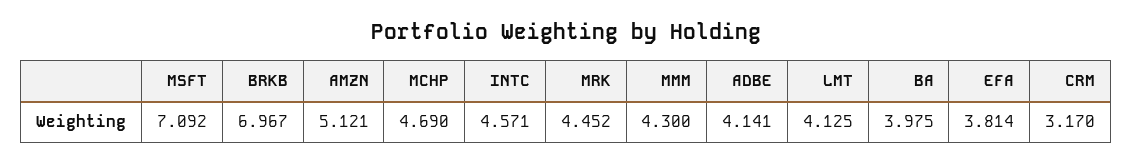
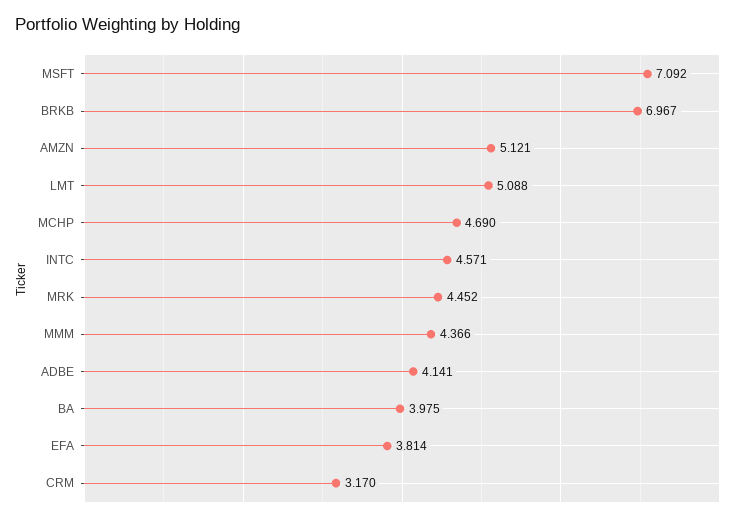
  {
    "MSFT": 7.092,
    "BRKB": 6.967,
    "AMZN": 5.121,
    "MCHP": 4.69,
    "INTC": 4.571,
    "MRK": 4.452,
-   "MMM": 4.3,
+   "MMM": 4.366,
    "ADBE": 4.141,
-   "LMT": 4.125,
+   "LMT": 5.088,
    "BA": 3.975,
    "EFA": 3.814,
    "CRM": 3.17
  }

